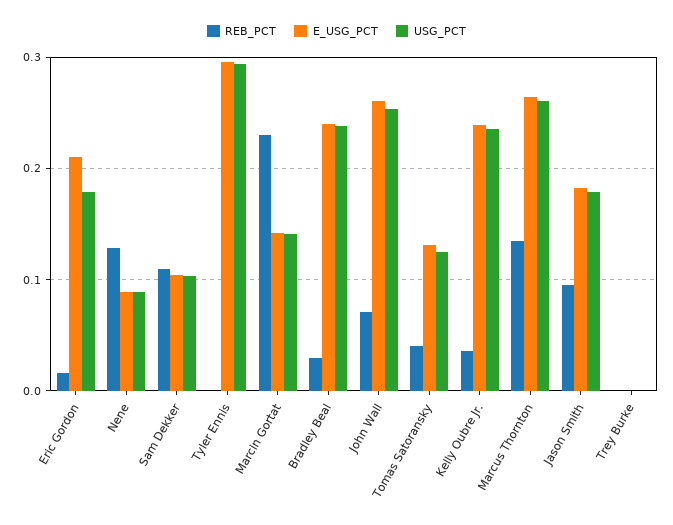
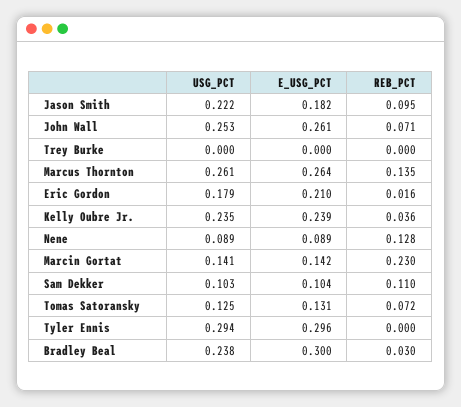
  {
    "REB_PCT": {
      "Eric Gordon": 0.016,
      "Nene": 0.128,
      "Sam Dekker": 0.11,
      "Tyler Ennis": 0,
      "Marcin Gortat": 0.23,
      "Bradley Beal": 0.03,
      "John Wall": 0.071,
-     "Tomas Satoransky": 0.04,
+     "Tomas Satoransky": 0.072,
      "Kelly Oubre Jr.": 0.036,
      "Marcus Thornton": 0.135,
      "Jason Smith": 0.095,
      "Trey Burke": 0
    },
    "E_USG_PCT": {
      "Eric Gordon": 0.21,
      "Nene": 0.089,
      "Sam Dekker": 0.104,
      "Tyler Ennis": 0.296,
      "Marcin Gortat": 0.142,
-     "Bradley Beal": 0.24,
+     "Bradley Beal": 0.3,
      "John Wall": 0.261,
      "Tomas Satoransky": 0.131,
      "Kelly Oubre Jr.": 0.239,
      "Marcus Thornton": 0.264,
      "Jason Smith": 0.182,
      "Trey Burke": 0
    },
    "USG_PCT": {
      "Eric Gordon": 0.179,
      "Nene": 0.089,
      "Sam Dekker": 0.103,
      "Tyler Ennis": 0.294,
      "Marcin Gortat": 0.141,
      "Bradley Beal": 0.238,
      "John Wall": 0.253,
      "Tomas Satoransky": 0.125,
      "Kelly Oubre Jr.": 0.235,
      "Marcus Thornton": 0.261,
-     "Jason Smith": 0.18,
+     "Jason Smith": 0.222,
      "Trey Burke": 0
    }
  }

